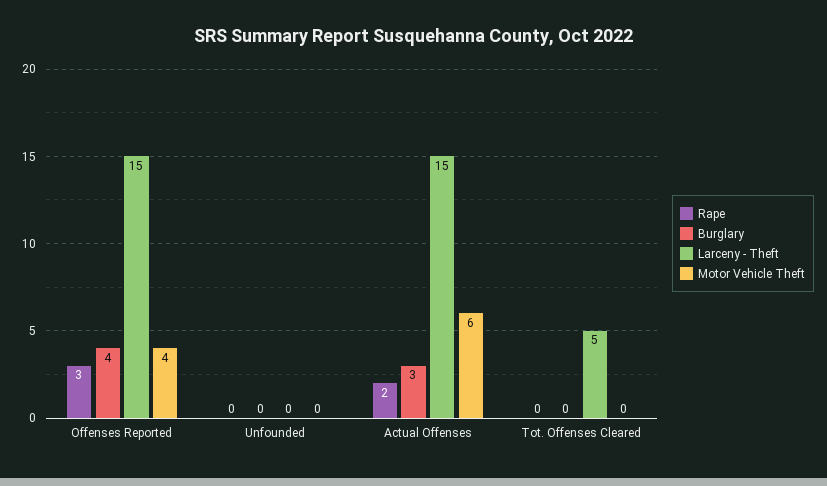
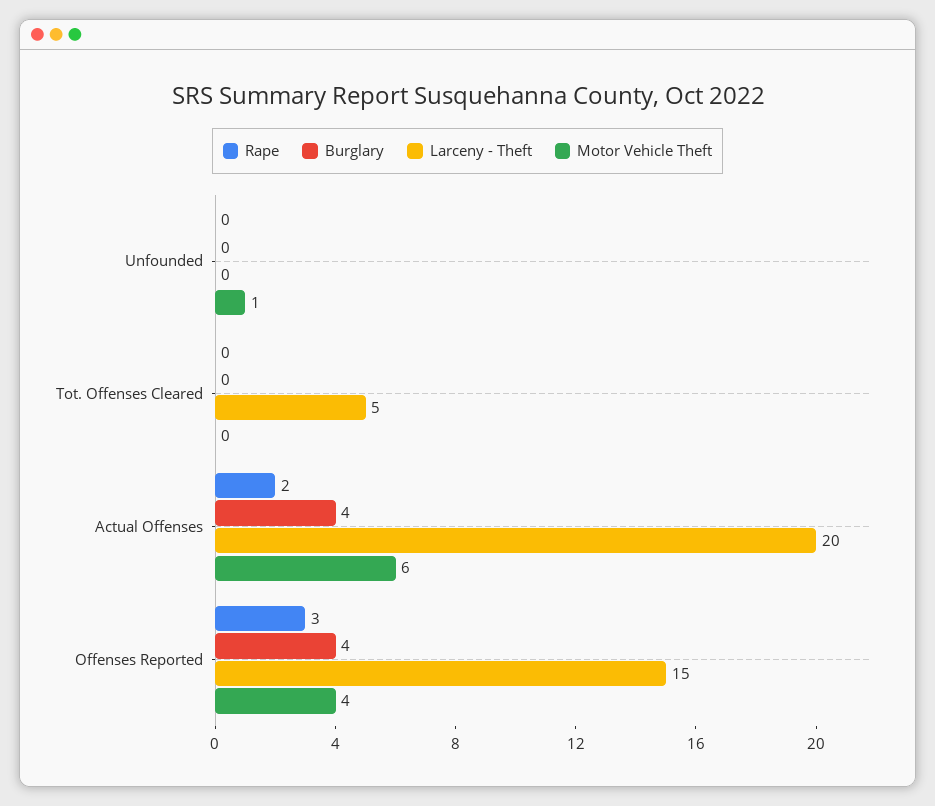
  {
    "Rape": {
      "Offenses Reported": 3,
      "Unfounded": 0,
      "Actual Offenses": 2,
      "Tot. Offenses Cleared": 0
    },
    "Burglary": {
      "Offenses Reported": 4,
      "Unfounded": 0,
-     "Actual Offenses": 3,
+     "Actual Offenses": 4,
      "Tot. Offenses Cleared": 0
    },
    "Larceny - Theft": {
      "Offenses Reported": 15,
      "Unfounded": 0,
-     "Actual Offenses": 15,
+     "Actual Offenses": 20,
      "Tot. Offenses Cleared": 5
    },
    "Motor Vehicle Theft": {
      "Offenses Reported": 4,
-     "Unfounded": 0,
+     "Unfounded": 1,
      "Actual Offenses": 6,
      "Tot. Offenses Cleared": 0
    }
  }

